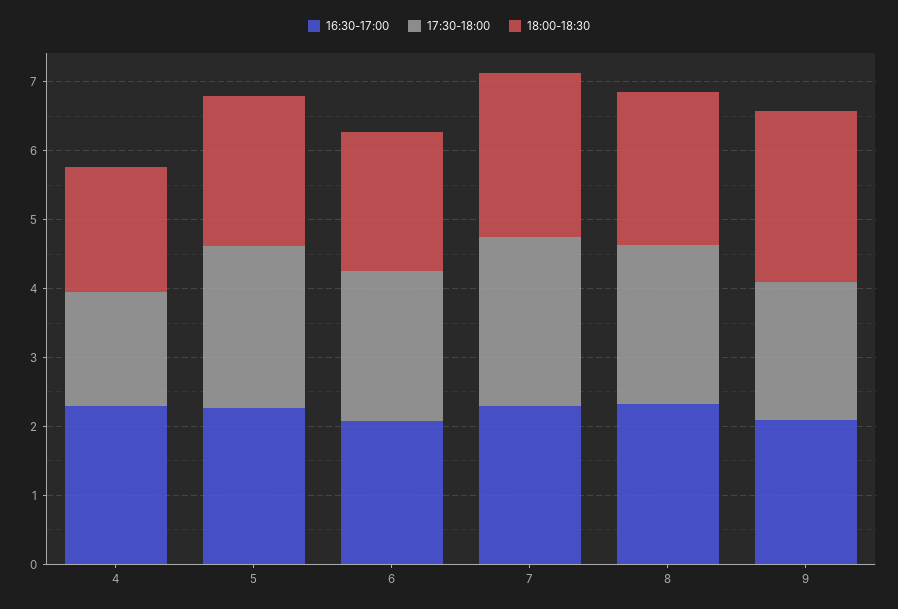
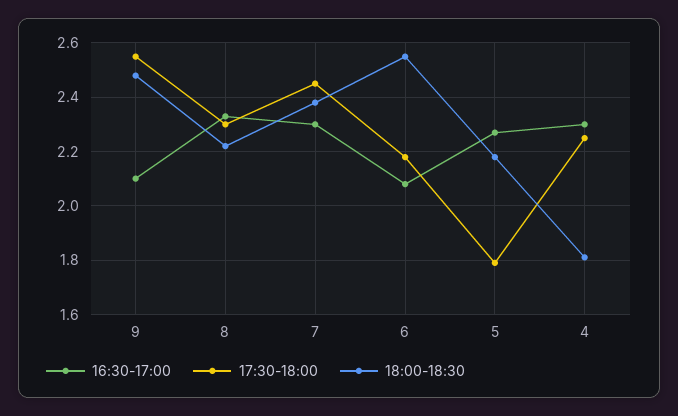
  {
    "16:30-17:00": {
      "4": 2.3,
      "5": 2.25,
      "6": 2.1,
      "7": 2.3,
      "8": 2.35,
      "9": 2.1
    },
    "17:30-18:00": {
-     "4": 1.6,
+     "4": 2.25,
-     "5": 2.4,
+     "5": 1.8,
      "6": 2.2,
      "7": 2.45,
      "8": 2.3,
-     "9": 2
+     "9": 2.55
    },
    "18:00-18:30": {
      "4": 1.8,
      "5": 2.2,
-     "6": 2,
+     "6": 2.55,
      "7": 2.4,
      "8": 2.2,
      "9": 2.5
    }
  }

